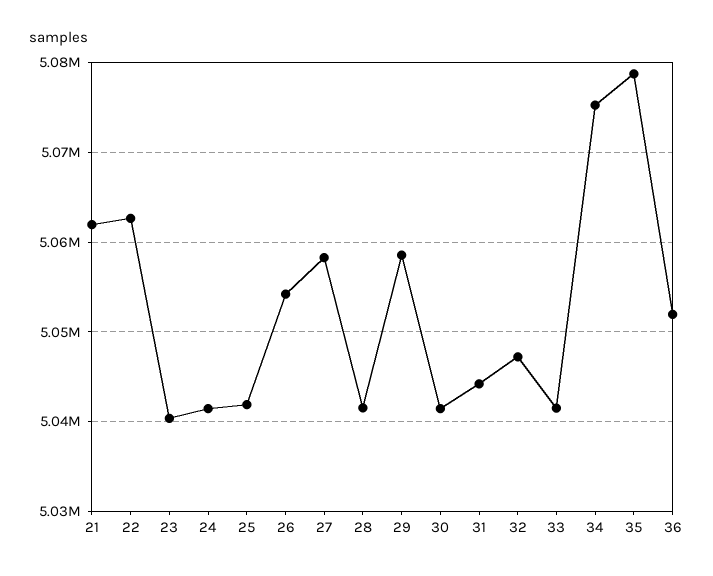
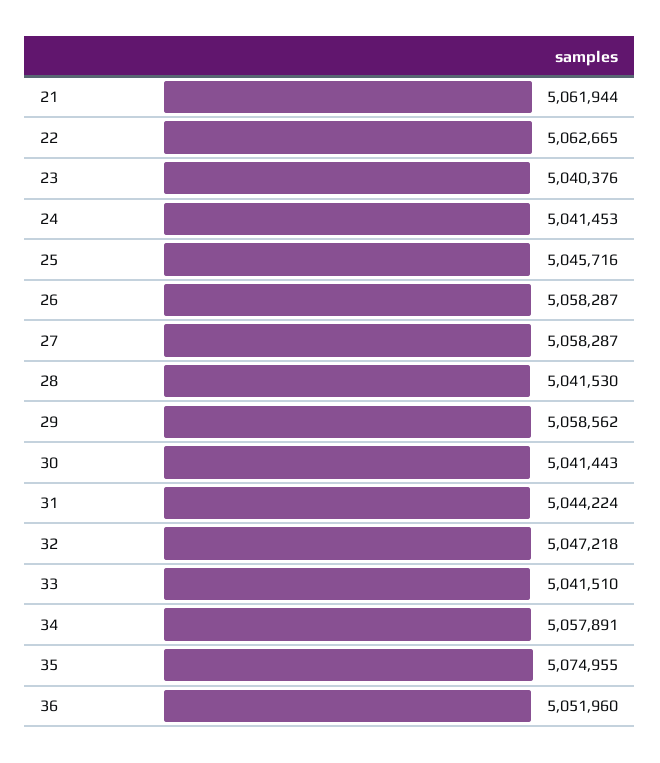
  {
    "21": 5061944,
    "22": 5062665,
    "23": 5040376,
    "24": 5041453,
-   "25": 5042000,
+   "25": 5045716,
-   "26": 5054000,
+   "26": 5058287,
    "27": 5058287,
    "28": 5041530,
    "29": 5058562,
    "30": 5041443,
    "31": 5044224,
    "32": 5047218,
    "33": 5041510,
-   "34": 5075000,
+   "34": 5057891,
-   "35": 5079000,
+   "35": 5074955,
    "36": 5051960
  }

